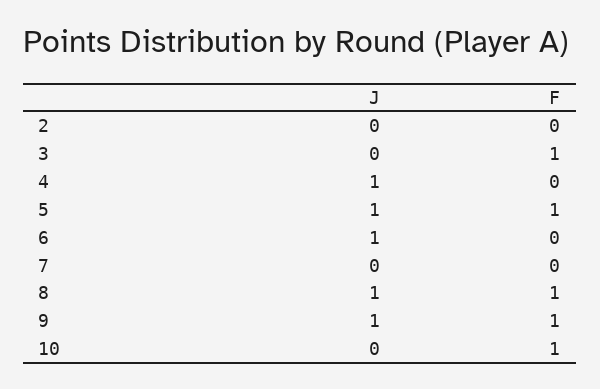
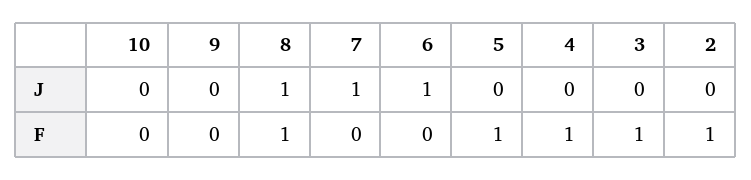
  {
    "J": {
      "2": 0,
      "3": 0,
-     "4": 1,
+     "4": 0,
-     "5": 1,
+     "5": 0,
      "6": 1,
-     "7": 0,
+     "7": 1,
      "8": 1,
-     "9": 1,
+     "9": 0,
      "10": 0
    },
    "F": {
-     "2": 0,
+     "2": 1,
      "3": 1,
-     "4": 0,
+     "4": 1,
      "5": 1,
      "6": 0,
      "7": 0,
      "8": 1,
-     "9": 1,
+     "9": 0,
-     "10": 1
+     "10": 0
    }
  }

